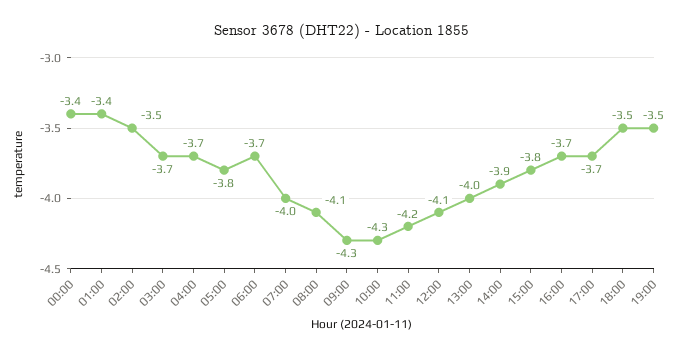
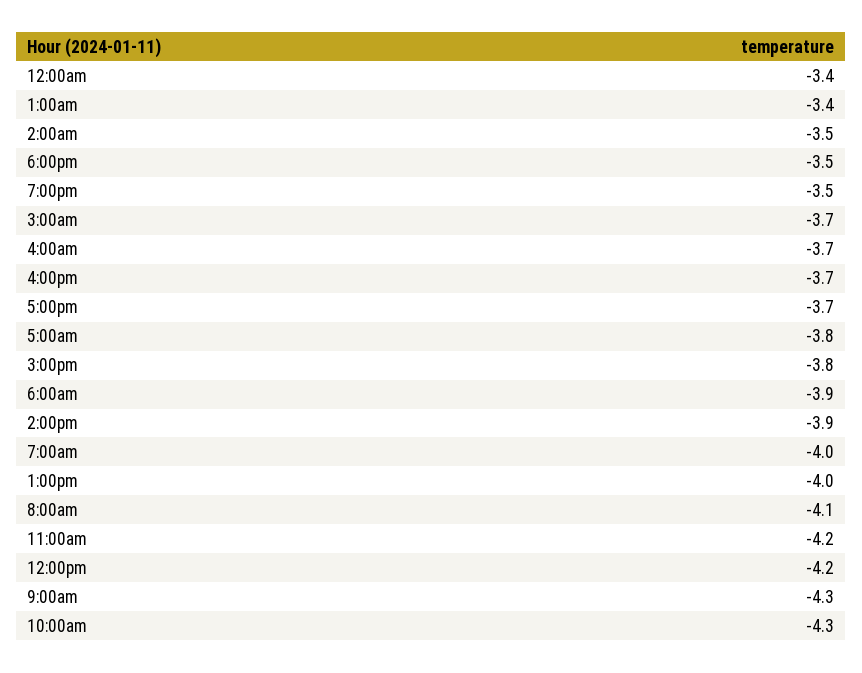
  {
    "00:00": -3.4,
    "01:00": -3.4,
    "02:00": -3.5,
    "03:00": -3.7,
    "04:00": -3.7,
    "05:00": -3.8,
-   "06:00": -3.7,
+   "06:00": -3.9,
    "07:00": -4,
    "08:00": -4.1,
    "09:00": -4.3,
    "10:00": -4.3,
    "11:00": -4.2,
-   "12:00": -4.1,
+   "12:00": -4.2,
    "13:00": -4,
    "14:00": -3.9,
    "15:00": -3.8,
    "16:00": -3.7,
    "17:00": -3.7,
    "18:00": -3.5,
    "19:00": -3.5
  }

